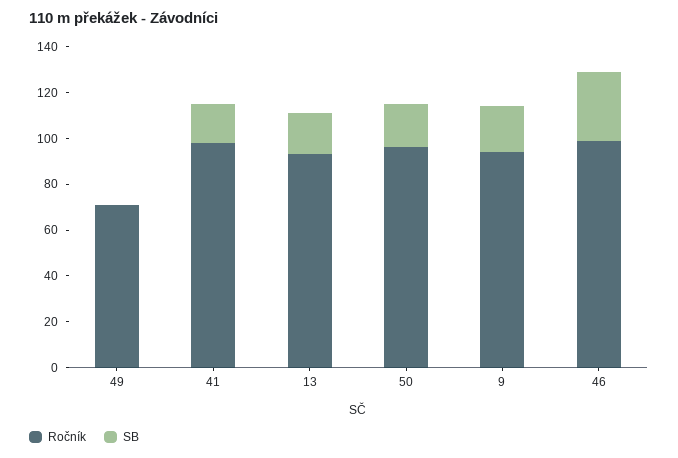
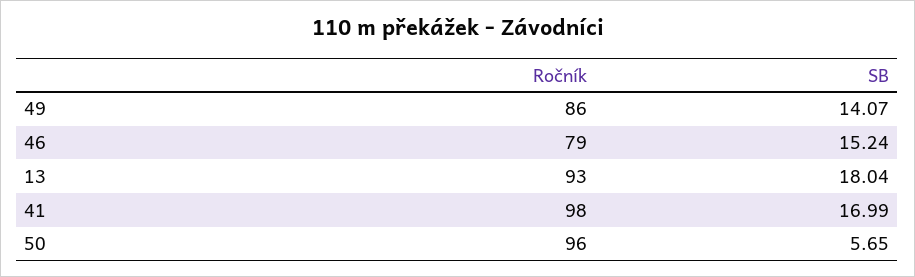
  {
    "Ročník": {
-     "49": 70,
+     "49": 86,
      "41": 98,
      "13": 93,
      "50": 96,
-     "9": 95,
-     "46": 100
+     "46": 79
    },
    "SB": {
-     "49": 0,
+     "49": 14.07,
      "41": 16.99,
      "13": 18.04,
-     "50": 20,
+     "50": 5.65,
-     "9": 20,
-     "46": 30
+     "46": 15.24
    }
  }

